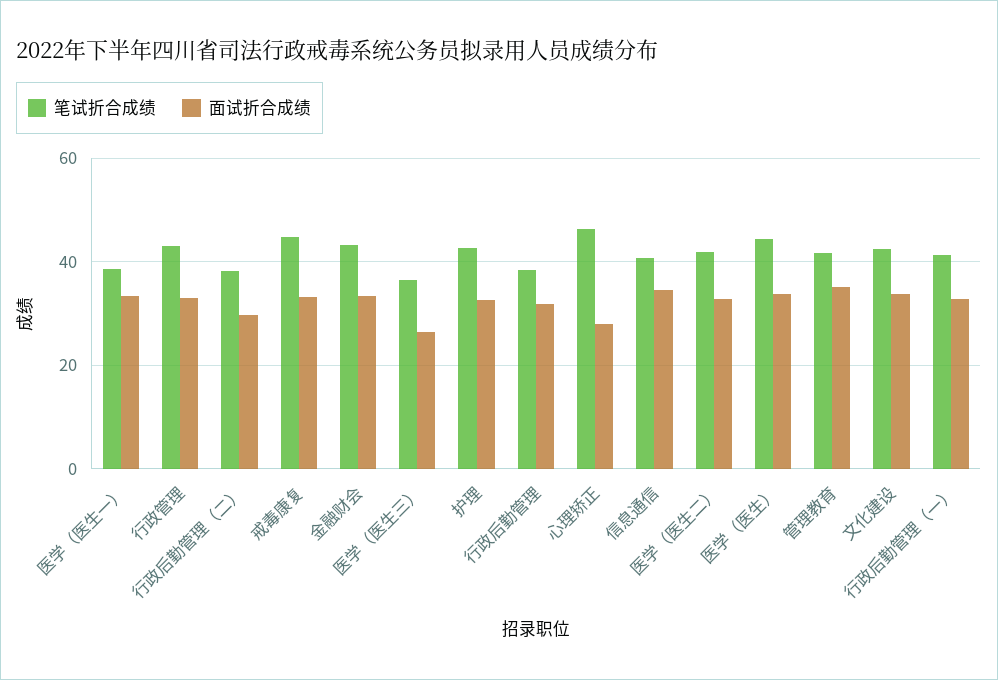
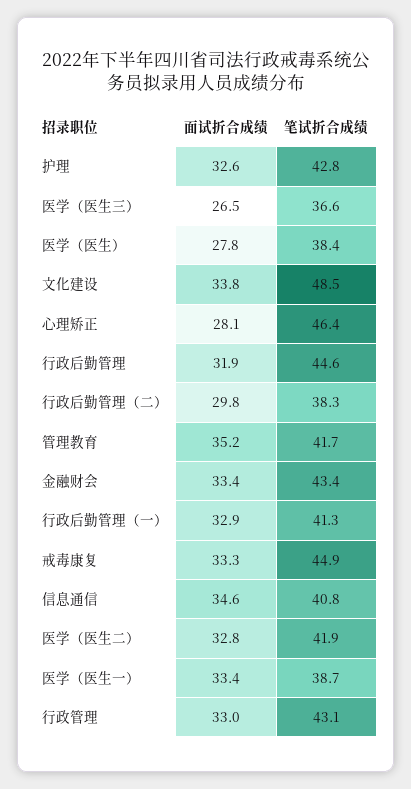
  {
    "笔试折合成绩": {
      "医学（医生一）": 38.7,
      "行政管理": 43.1,
      "行政后勤管理（二）": 38.3,
      "戒毒康复": 44.9,
      "金融财会": 43.4,
      "医学（医生三）": 36.6,
      "护理": 42.8,
-     "行政后勤管理": 38,
+     "行政后勤管理": 44.6,
      "心理矫正": 46.4,
      "信息通信": 40.8,
      "医学（医生二）": 41.9,
-     "医学（医生）": 44,
+     "医学（医生）": 38.4,
      "管理教育": 41.7,
-     "文化建设": 42,
+     "文化建设": 48.5,
      "行政后勤管理（一）": 41.3
    },
    "面试折合成绩": {
      "医学（医生一）": 33.4,
      "行政管理": 33,
      "行政后勤管理（二）": 29.8,
      "戒毒康复": 33.3,
      "金融财会": 33.4,
      "医学（医生三）": 26.5,
      "护理": 32.6,
      "行政后勤管理": 31.9,
      "心理矫正": 28.1,
      "信息通信": 34.6,
      "医学（医生二）": 32.8,
-     "医学（医生）": 34,
+     "医学（医生）": 27.8,
      "管理教育": 35.2,
      "文化建设": 33.8,
      "行政后勤管理（一）": 32.9
    }
  }

